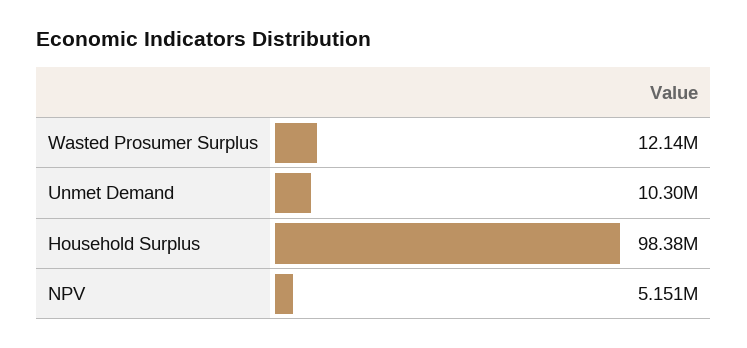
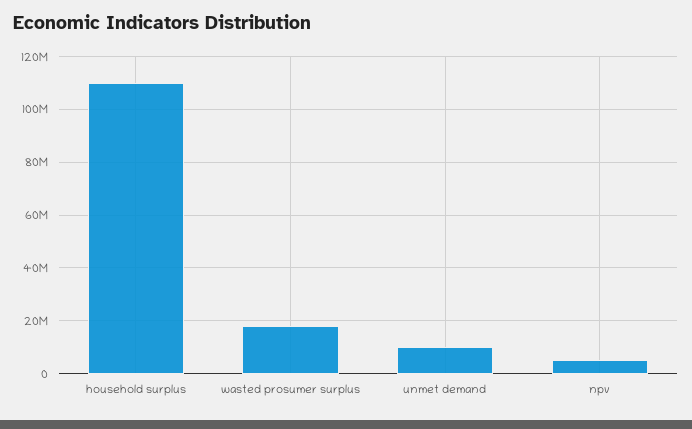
  {
-   "Wasted Prosumer Surplus": 12140000,
+   "Wasted Prosumer Surplus": 17500000,
    "Unmet Demand": 10300000,
-   "Household Surplus": 98380000,
+   "Household Surplus": 110000000,
    "NPV": 5151000
  }

